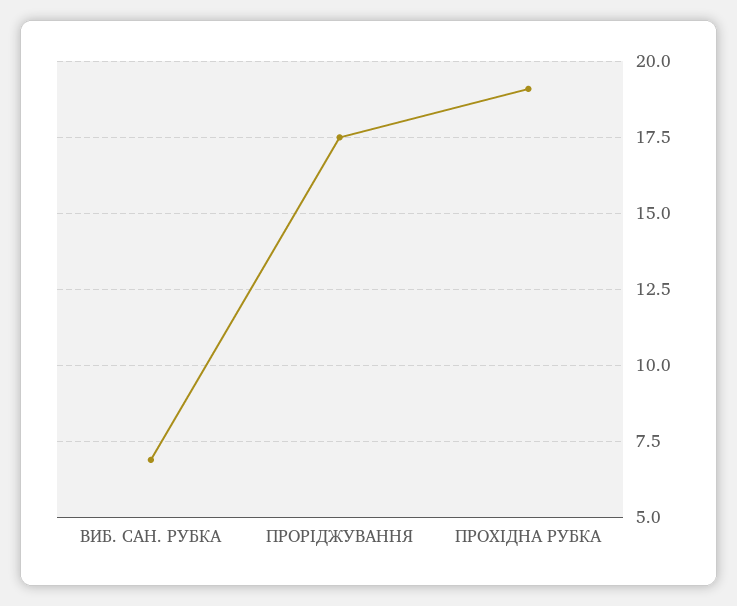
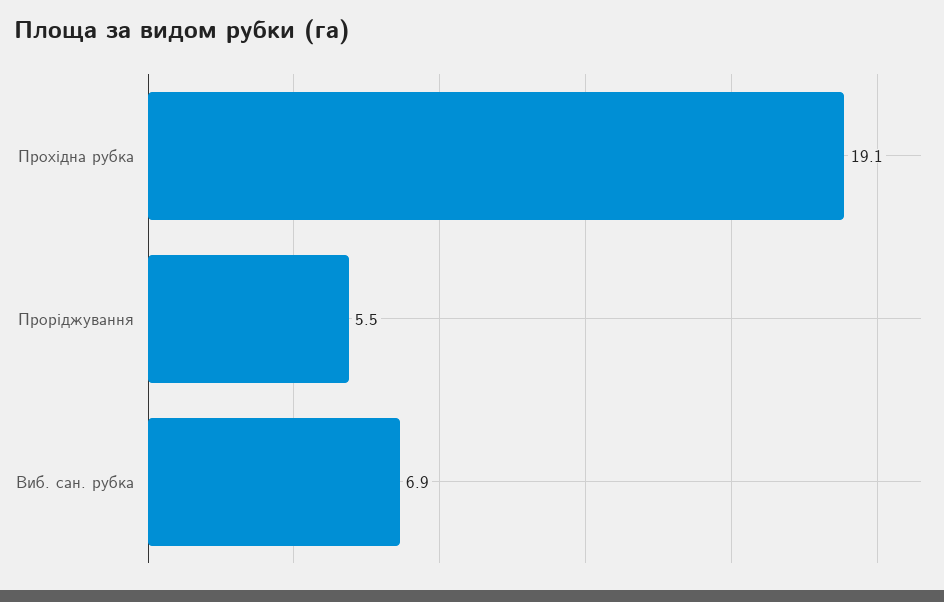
  {
    "ВИБ. САН. РУБКА": 6.9,
-   "ПРОРІДЖУВАННЯ": 17.5,
+   "ПРОРІДЖУВАННЯ": 5.5,
    "ПРОХІДНА РУБКА": 19.1
  }

